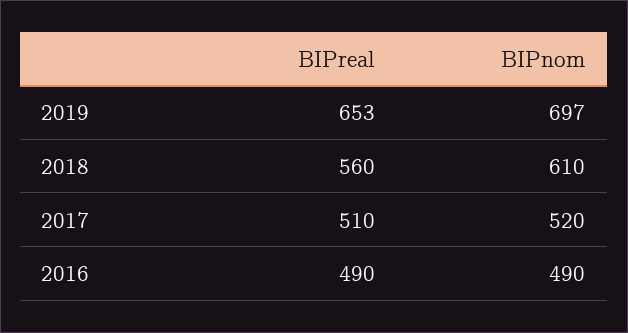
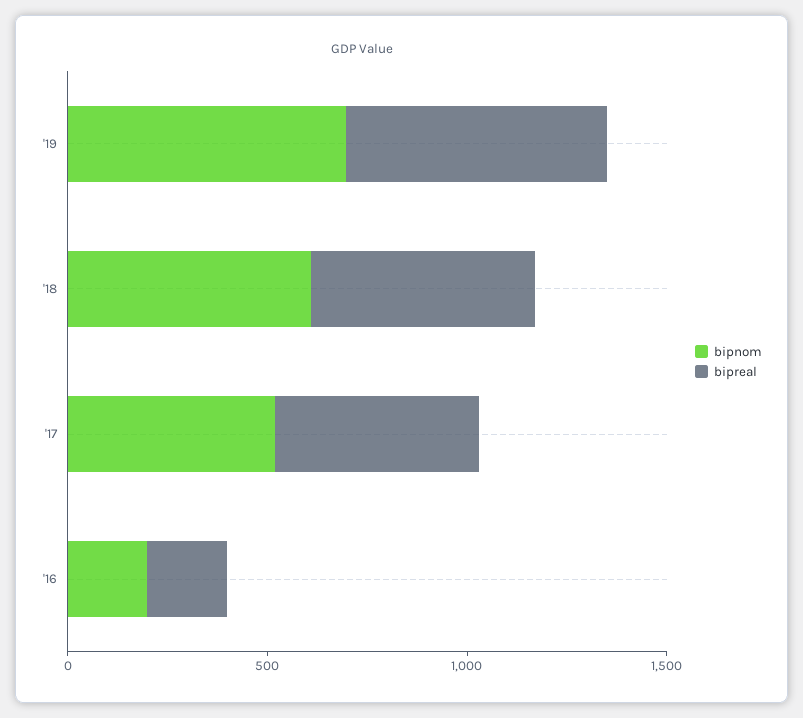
  {
    "BIPreal": {
      "2019": 653,
      "2018": 560,
      "2017": 510,
-     "2016": 490
+     "2016": 200
    },
    "BIPnom": {
      "2019": 697,
      "2018": 610,
      "2017": 520,
-     "2016": 490
+     "2016": 200
    }
  }

